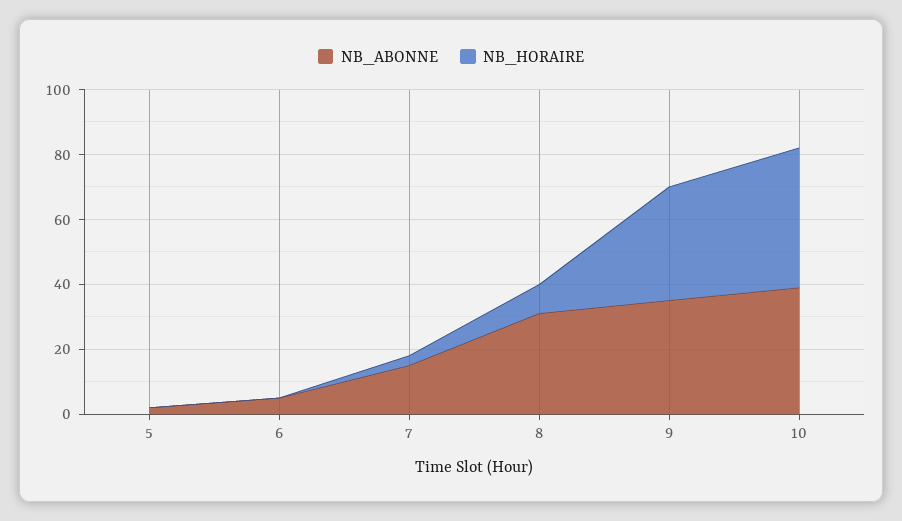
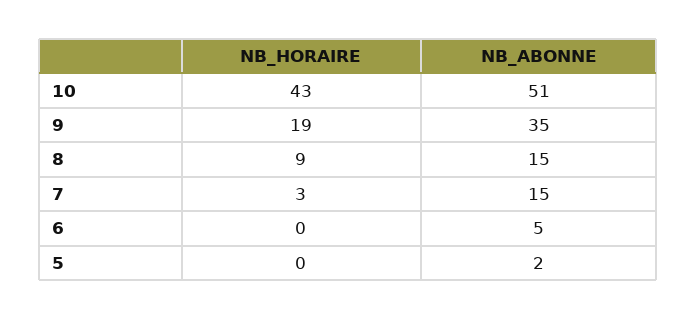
  {
    "NB_ABONNE": {
      "5": 2,
      "6": 5,
      "7": 15,
-     "8": 30,
+     "8": 15,
      "9": 35,
-     "10": 40
+     "10": 51
    },
    "NB_HORAIRE": {
      "5": 0,
      "6": 0,
      "7": 3,
      "8": 9,
-     "9": 35,
+     "9": 19,
      "10": 43
    }
  }

